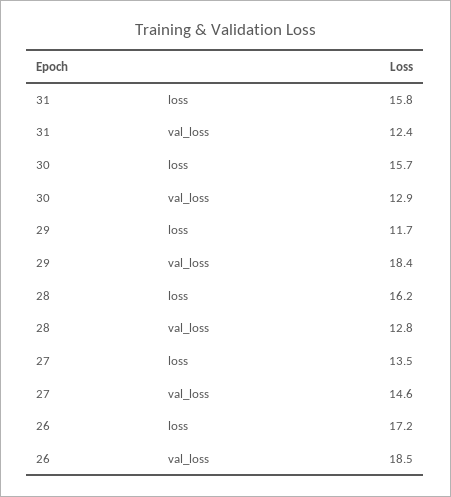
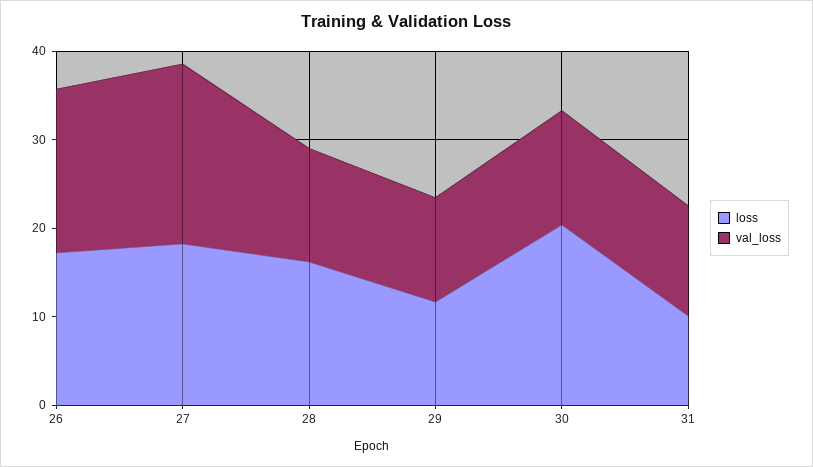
  {
    "loss": {
-     "31": 15.8,
+     "31": 10,
-     "30": 15.7,
+     "30": 20,
      "29": 11.7,
      "28": 16.2,
-     "27": 13.5,
+     "27": 18,
      "26": 17.2
    },
    "val_loss": {
      "31": 12.4,
      "30": 12.9,
-     "29": 18.4,
+     "29": 12,
      "28": 12.8,
-     "27": 14.6,
+     "27": 20,
      "26": 18.5
    }
  }

